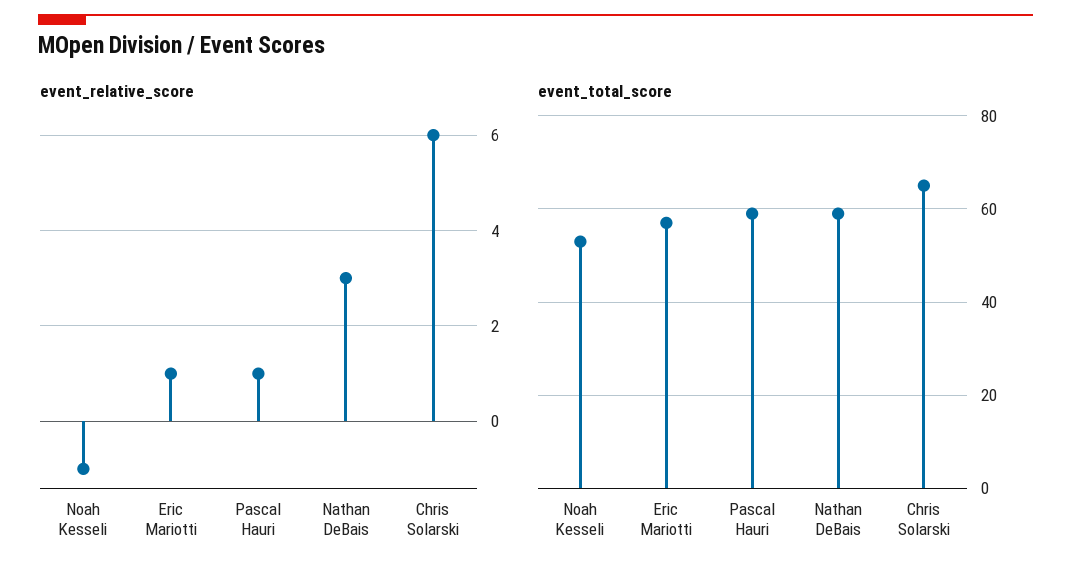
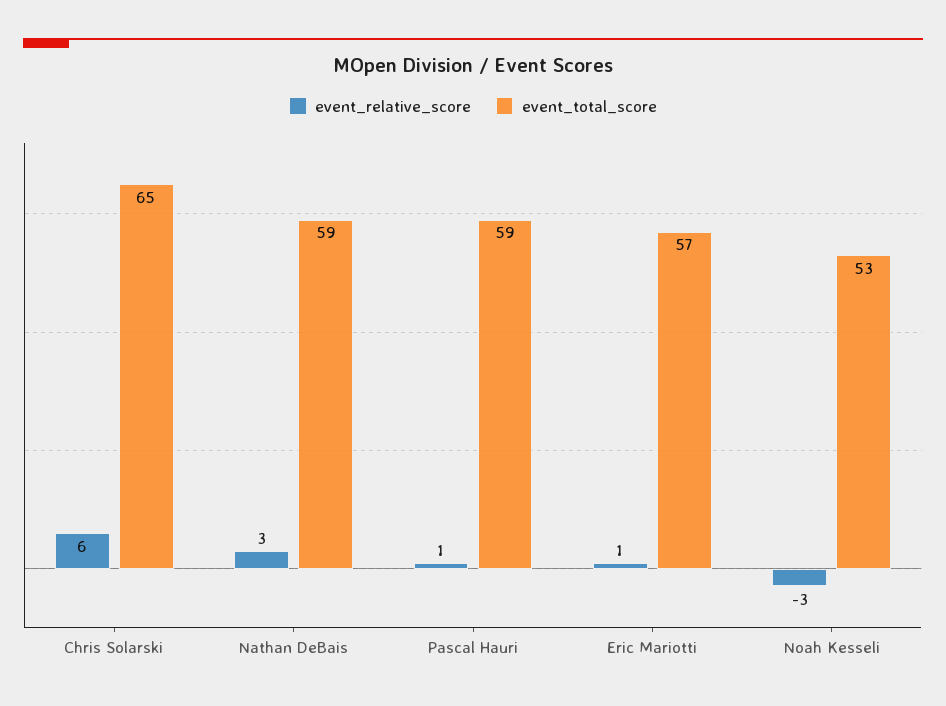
  {
    "event_relative_score": {
-     "Noah Kesseli": -1,
+     "Noah Kesseli": -3,
      "Eric Mariotti": 1,
      "Pascal Hauri": 1,
      "Nathan DeBais": 3,
      "Chris Solarski": 6
    },
    "event_total_score": {
      "Noah Kesseli": 53,
      "Eric Mariotti": 57,
      "Pascal Hauri": 59,
      "Nathan DeBais": 59,
      "Chris Solarski": 65
    }
  }

